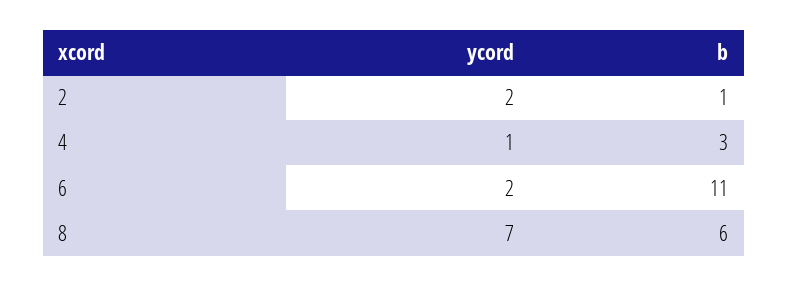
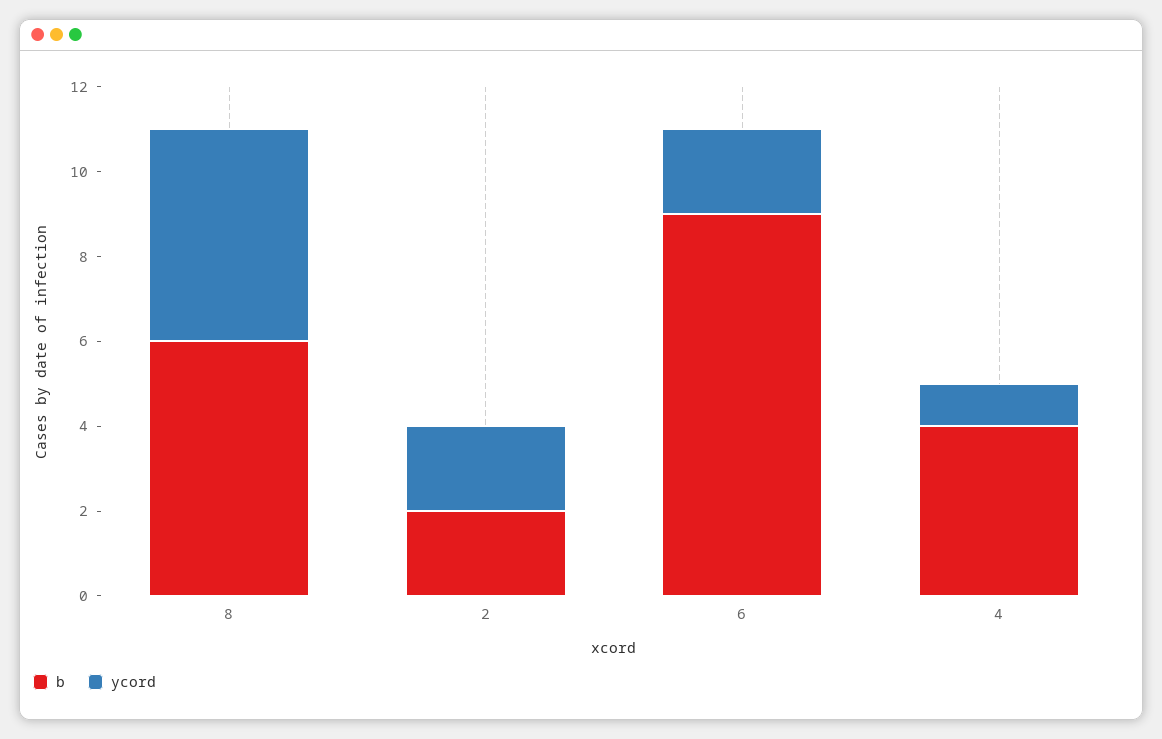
  {
    "ycord": {
      "2": 2,
      "4": 1,
      "6": 2,
-     "8": 7
+     "8": 5
    },
    "b": {
-     "2": 1,
+     "2": 2,
-     "4": 3,
+     "4": 4,
-     "6": 11,
+     "6": 9,
      "8": 6
    }
  }

